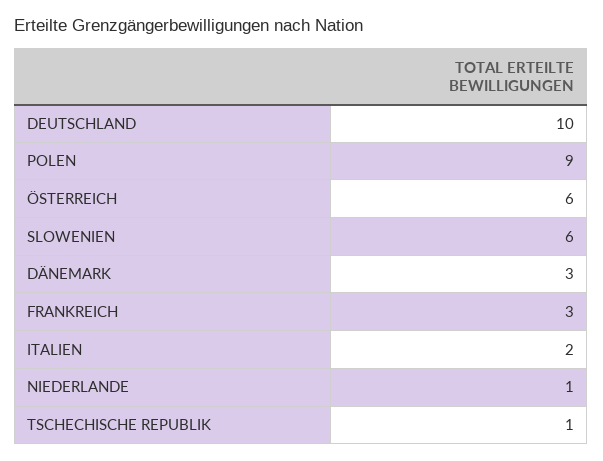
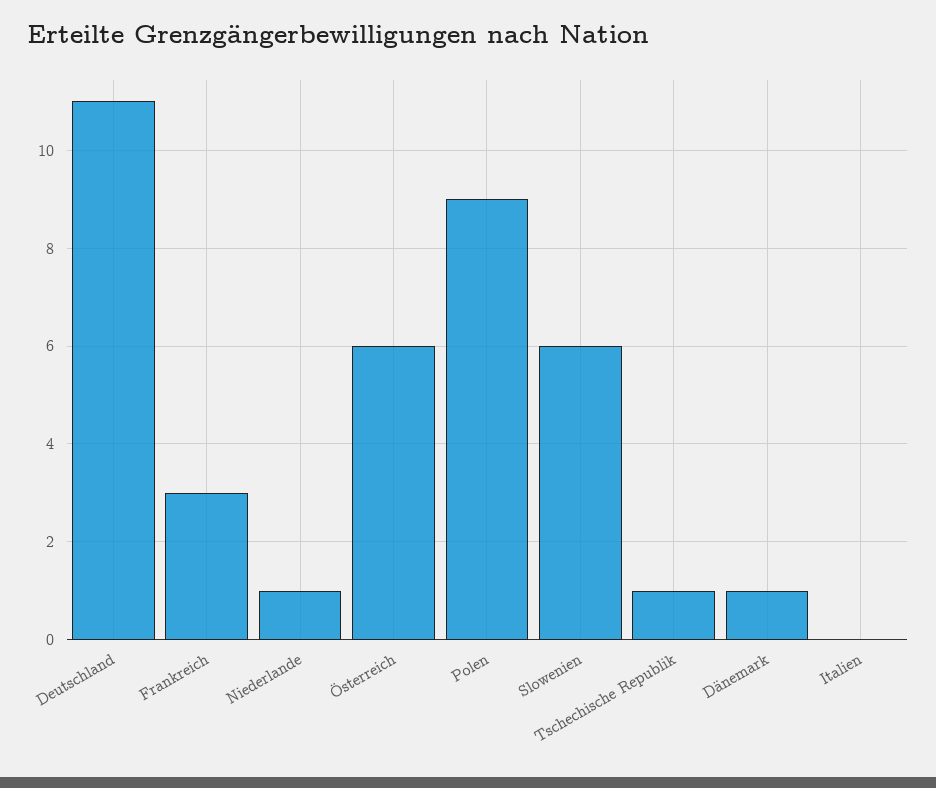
  {
-   "DEUTSCHLAND": 10,
+   "DEUTSCHLAND": 11,
    "POLEN": 9,
    "ÖSTERREICH": 6,
    "SLOWENIEN": 6,
-   "DÄNEMARK": 3,
+   "DÄNEMARK": 1,
    "FRANKREICH": 3,
-   "ITALIEN": 2,
+   "ITALIEN": 0,
    "NIEDERLANDE": 1,
    "TSCHECHISCHE REPUBLIK": 1
  }

